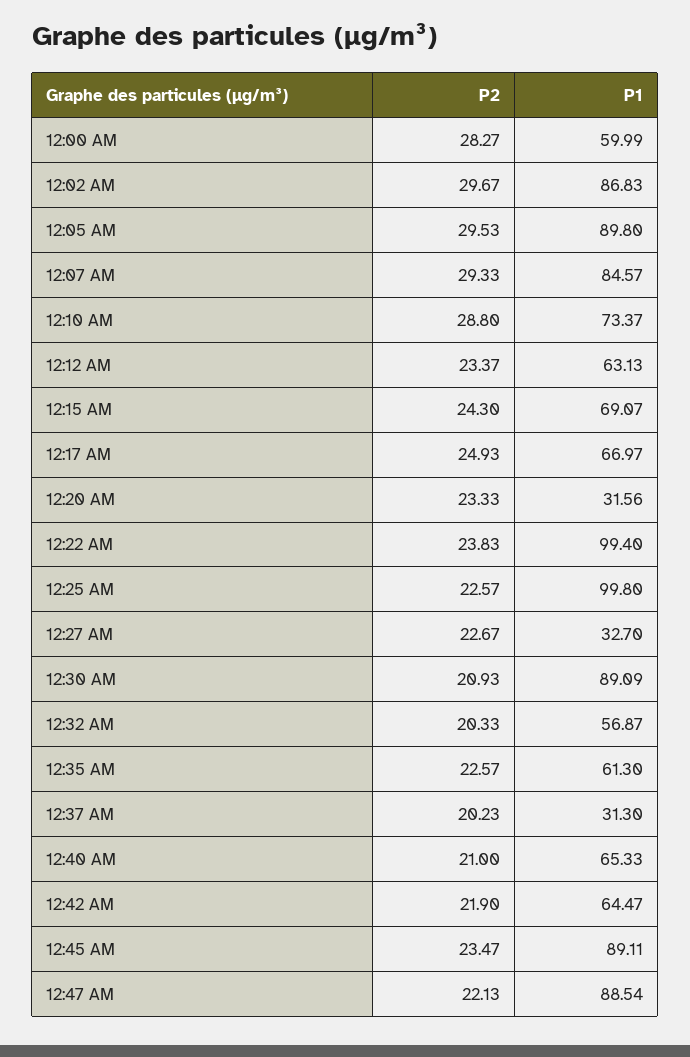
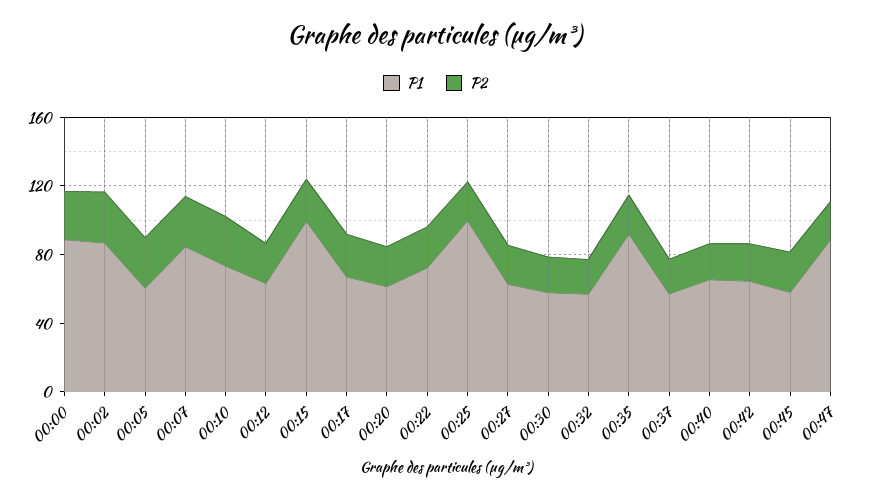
  {
    "P2": {
      "12:00 AM": 28.27,
      "12:02 AM": 29.67,
      "12:05 AM": 29.53,
      "12:07 AM": 29.33,
      "12:10 AM": 28.8,
      "12:12 AM": 23.37,
      "12:15 AM": 24.3,
      "12:17 AM": 24.93,
      "12:20 AM": 23.33,
      "12:22 AM": 23.83,
      "12:25 AM": 22.57,
      "12:27 AM": 22.67,
      "12:30 AM": 20.93,
      "12:32 AM": 20.33,
      "12:35 AM": 22.57,
      "12:37 AM": 20.23,
      "12:40 AM": 21,
      "12:42 AM": 21.9,
      "12:45 AM": 23.47,
      "12:47 AM": 22.13
    },
    "P1": {
-     "12:00 AM": 59.99,
+     "12:00 AM": 90,
      "12:02 AM": 86.83,
-     "12:05 AM": 89.8,
+     "12:05 AM": 60,
      "12:07 AM": 84.57,
      "12:10 AM": 73.37,
      "12:12 AM": 63.13,
-     "12:15 AM": 69.07,
+     "12:15 AM": 100,
      "12:17 AM": 66.97,
-     "12:20 AM": 31.56,
+     "12:20 AM": 60,
-     "12:22 AM": 99.4,
+     "12:22 AM": 70,
      "12:25 AM": 99.8,
-     "12:27 AM": 32.7,
+     "12:27 AM": 60,
-     "12:30 AM": 89.09,
+     "12:30 AM": 60,
      "12:32 AM": 56.87,
-     "12:35 AM": 61.3,
+     "12:35 AM": 90,
-     "12:37 AM": 31.3,
+     "12:37 AM": 60,
      "12:40 AM": 65.33,
      "12:42 AM": 64.47,
-     "12:45 AM": 89.11,
+     "12:45 AM": 60,
      "12:47 AM": 88.54
    }
  }

